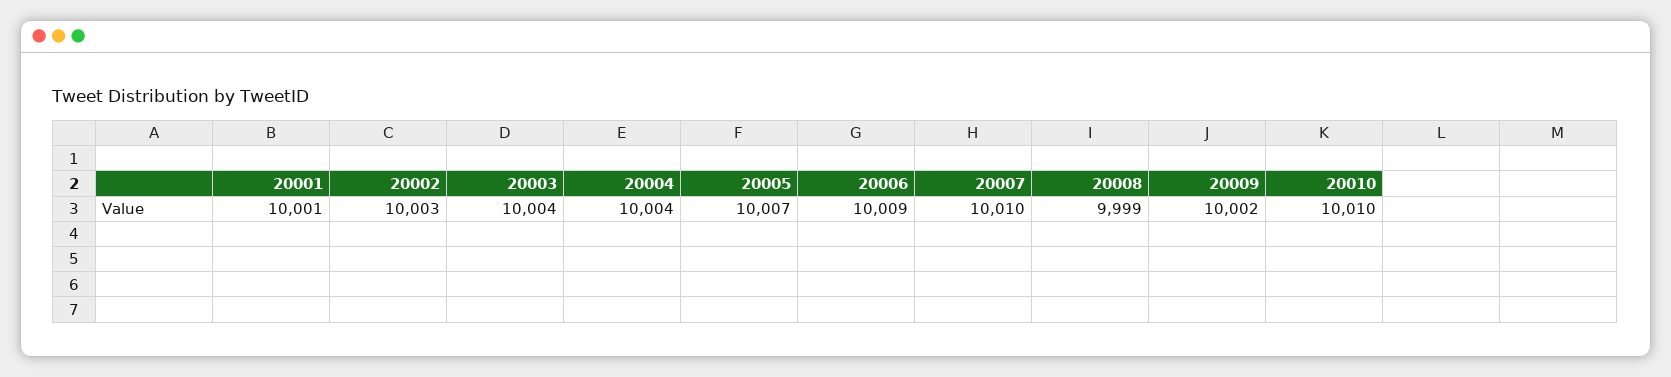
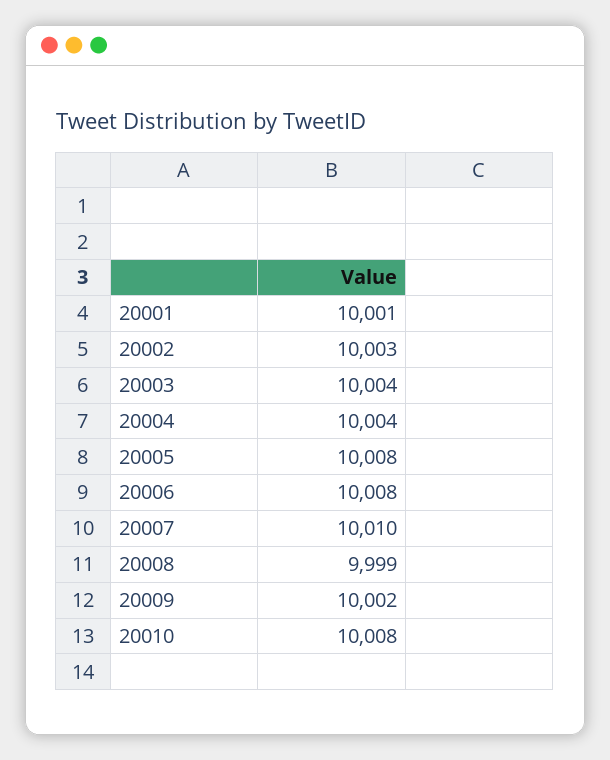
  {
    "20001": 10001,
    "20002": 10003,
    "20003": 10004,
    "20004": 10004,
-   "20005": 10007,
+   "20005": 10008,
-   "20006": 10009,
+   "20006": 10008,
    "20007": 10010,
    "20008": 9999,
    "20009": 10002,
-   "20010": 10010
+   "20010": 10008
  }

